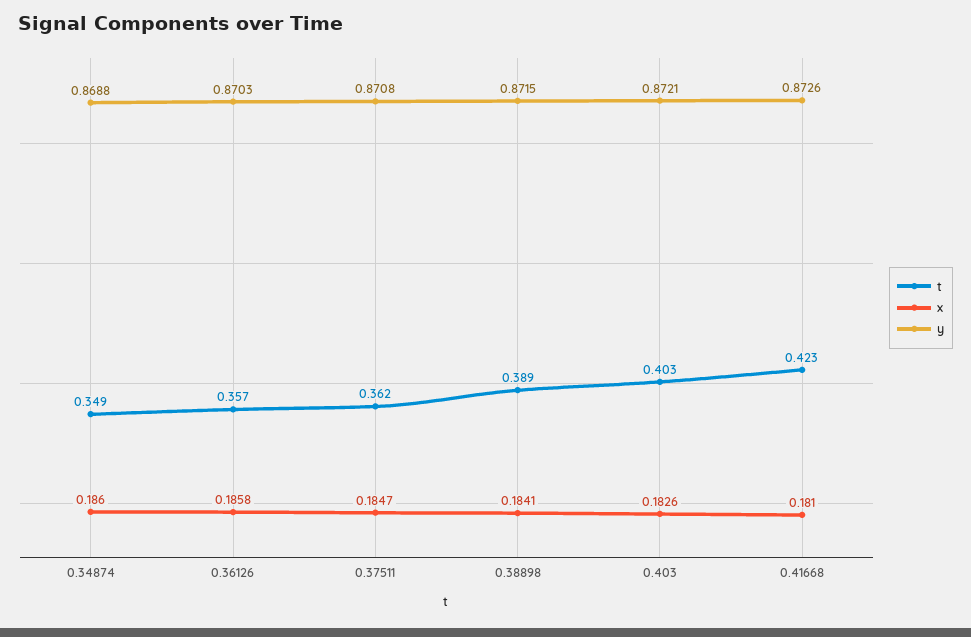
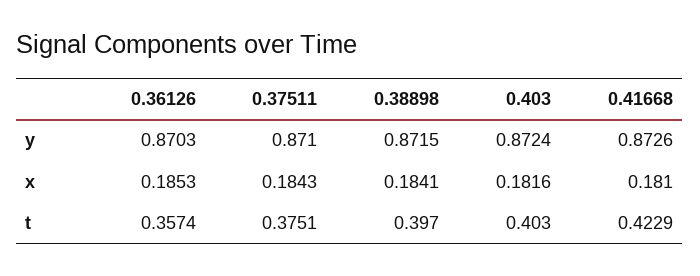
  {
    "t": {
-     "0.34874": 0.349,
      "0.36126": 0.3574,
-     "0.37511": 0.362,
+     "0.37511": 0.3751,
-     "0.38898": 0.389,
+     "0.38898": 0.397,
      "0.403": 0.403,
      "0.41668": 0.4229
    },
    "x": {
-     "0.34874": 0.186,
-     "0.36126": 0.1858,
+     "0.36126": 0.1853,
-     "0.37511": 0.1847,
+     "0.37511": 0.1843,
      "0.38898": 0.1841,
-     "0.403": 0.1826,
+     "0.403": 0.1816,
      "0.41668": 0.181
    },
    "y": {
-     "0.34874": 0.8688,
      "0.36126": 0.8703,
-     "0.37511": 0.8708,
+     "0.37511": 0.871,
      "0.38898": 0.8715,
-     "0.403": 0.8721,
+     "0.403": 0.8724,
      "0.41668": 0.8726
    }
  }

